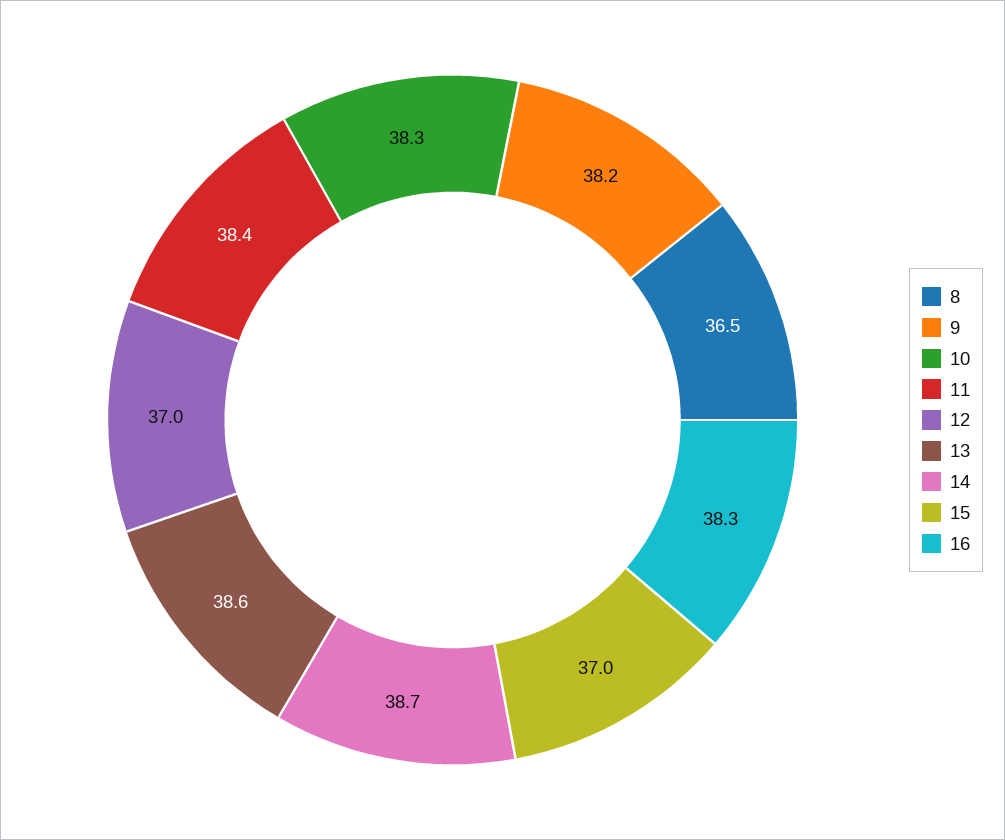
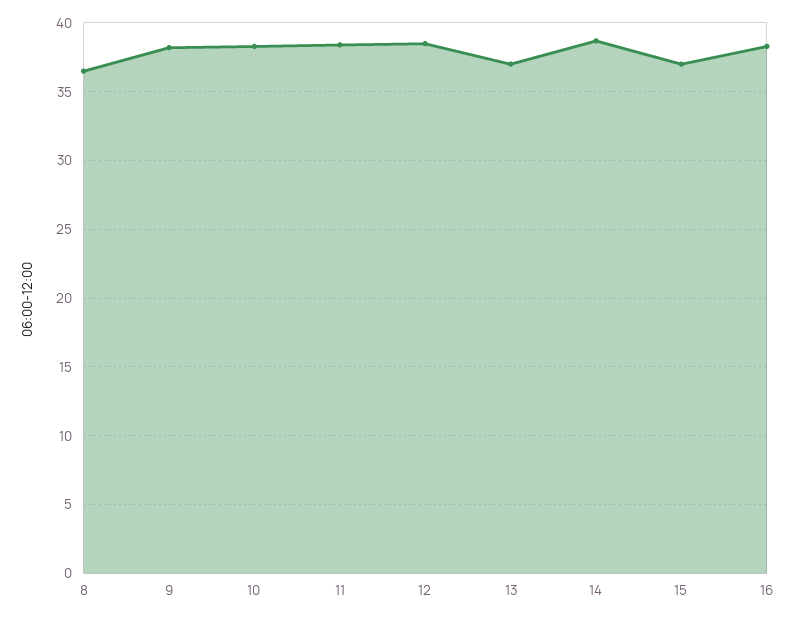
  {
    "8": 36.5,
    "9": 38.2,
    "10": 38.3,
    "11": 38.4,
-   "12": 37,
+   "12": 38.5,
-   "13": 38.6,
+   "13": 37,
    "14": 38.7,
    "15": 37,
    "16": 38.3
  }

